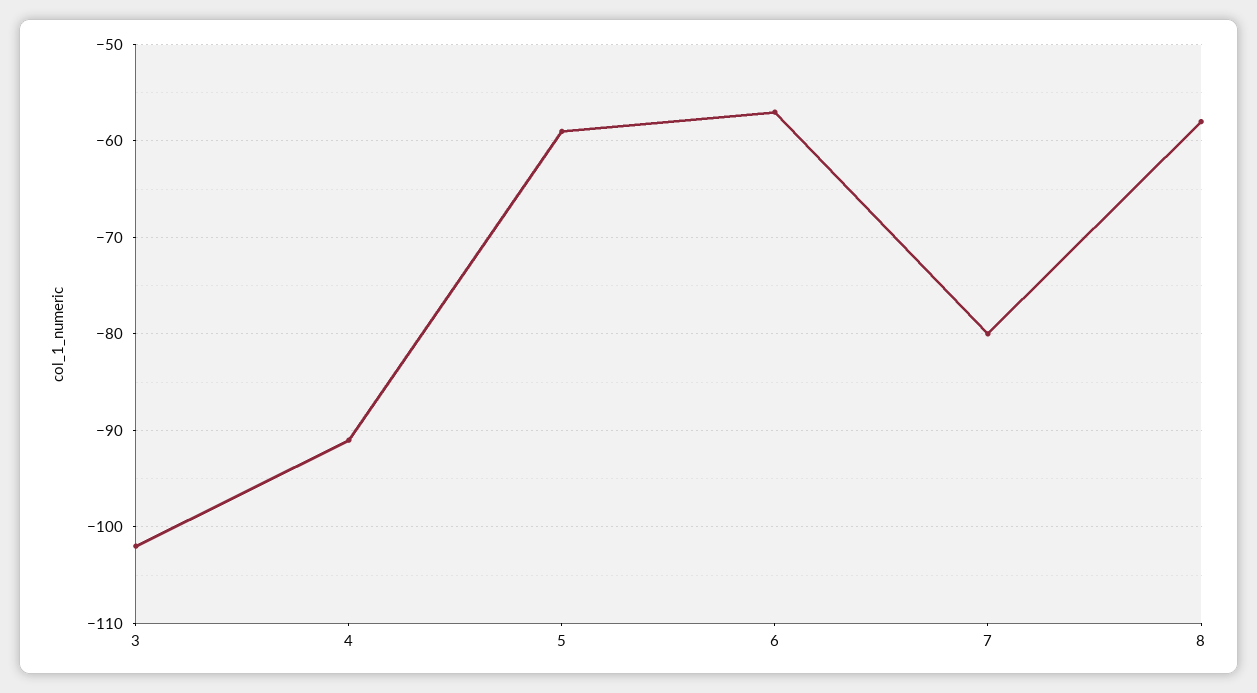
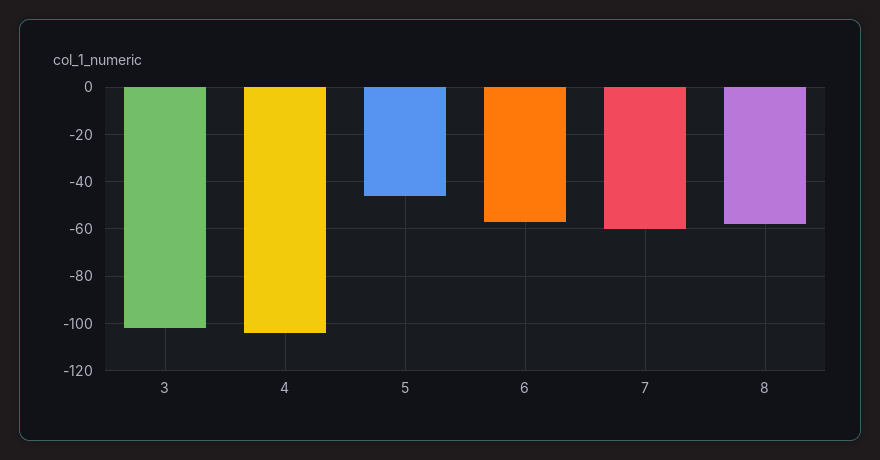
  {
    "3": -102,
-   "4": -91,
+   "4": -105,
-   "5": -59,
+   "5": -45,
    "6": -57,
-   "7": -80,
+   "7": -60,
    "8": -58
  }

